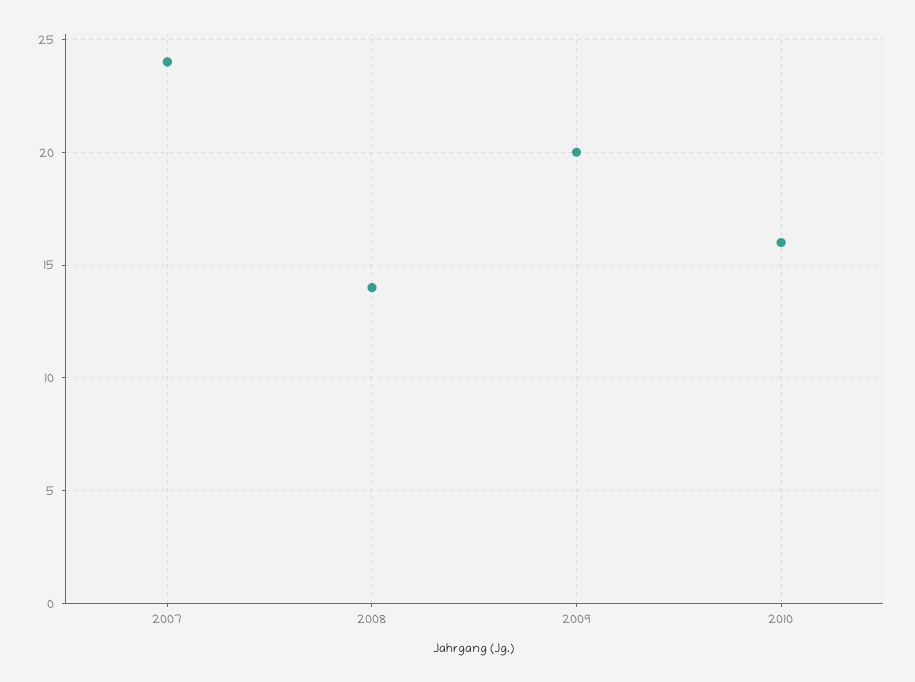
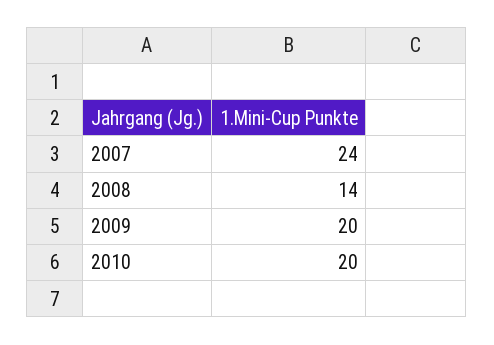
  {
    "2007": 24,
    "2008": 14,
    "2009": 20,
-   "2010": 16
+   "2010": 20
  }

